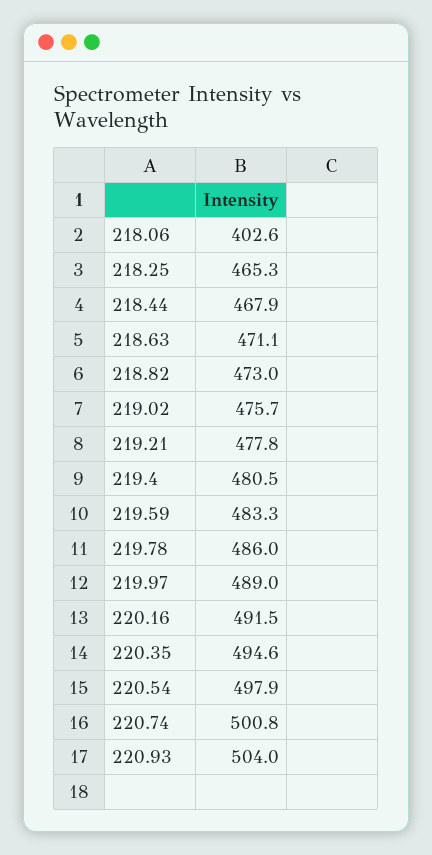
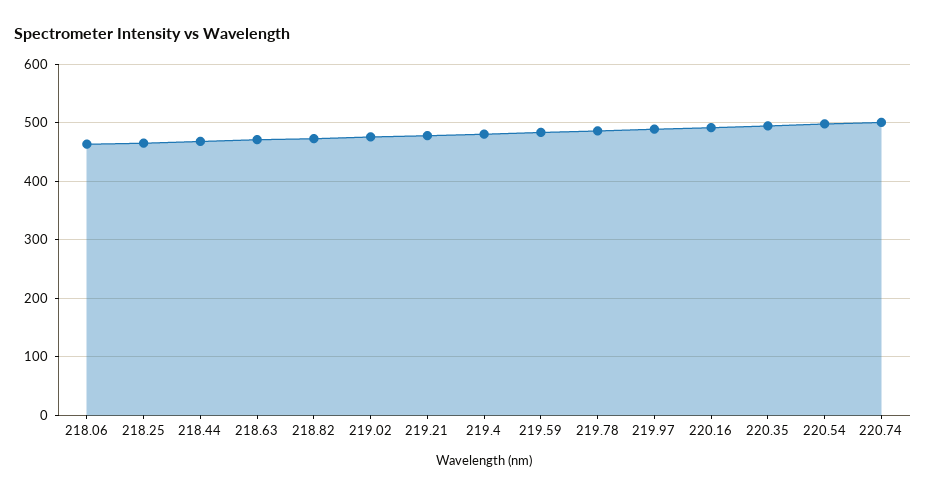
  {
-   "218.06": 402.6,
+   "218.06": 460,
    "218.25": 465.3,
    "218.44": 467.9,
    "218.63": 471.1,
    "218.82": 473,
    "219.02": 475.7,
    "219.21": 477.8,
    "219.4": 480.5,
    "219.59": 483.3,
    "219.78": 486,
    "219.97": 489,
    "220.16": 491.5,
    "220.35": 494.6,
    "220.54": 497.9,
-   "220.74": 500.8,
+   "220.74": 500.8
-   "220.93": 504
  }

